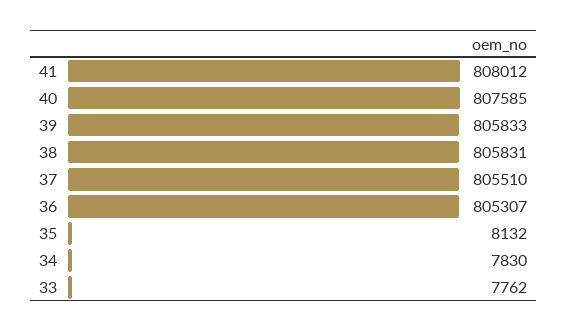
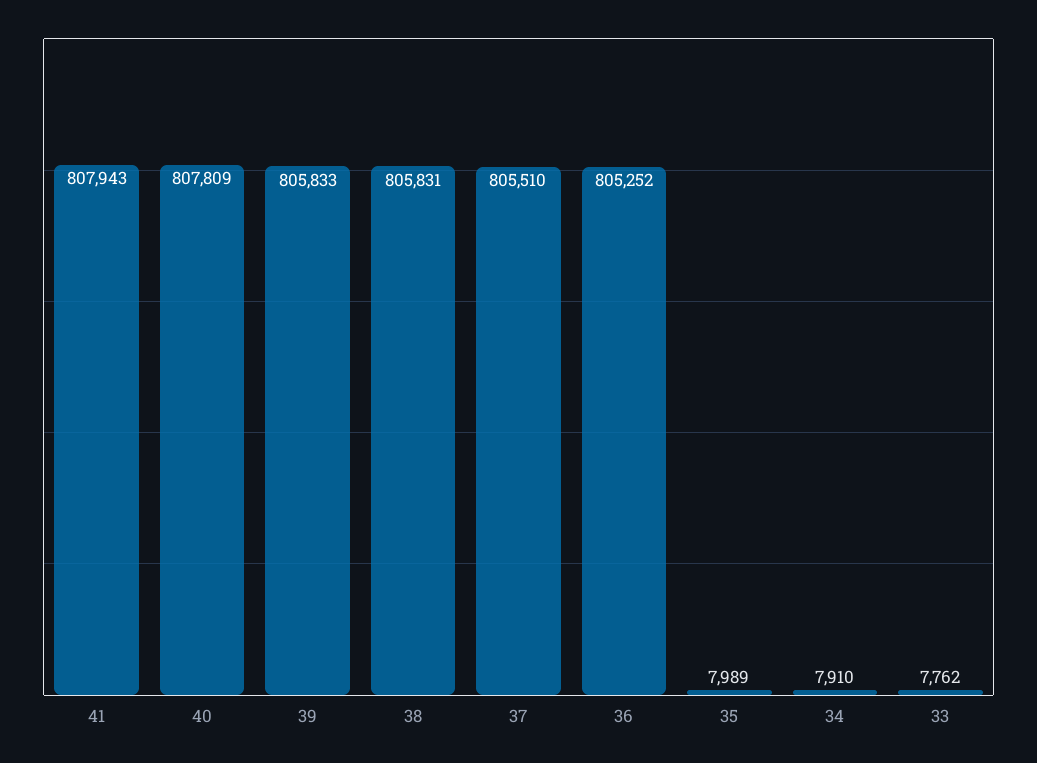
  {
-   "41": 808012,
+   "41": 807943,
-   "40": 807585,
+   "40": 807809,
    "39": 805833,
    "38": 805831,
    "37": 805510,
-   "36": 805307,
+   "36": 805252,
-   "35": 8132,
+   "35": 7989,
-   "34": 7830,
+   "34": 7910,
    "33": 7762
  }

